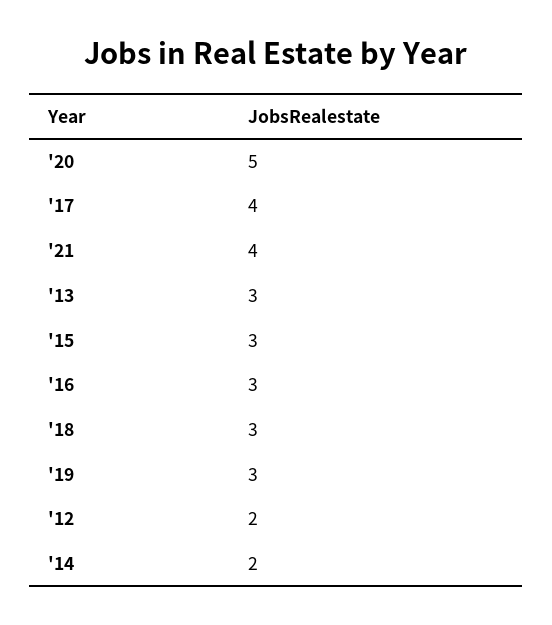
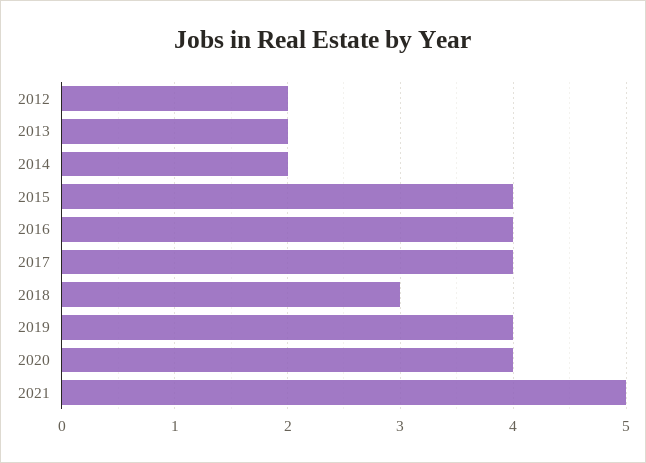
  {
-   "'20": 5,
+   "'20": 4,
    "'17": 4,
-   "'21": 4,
+   "'21": 5,
-   "'13": 3,
+   "'13": 2,
-   "'15": 3,
+   "'15": 4,
-   "'16": 3,
+   "'16": 4,
    "'18": 3,
-   "'19": 3,
+   "'19": 4,
    "'12": 2,
    "'14": 2
  }

